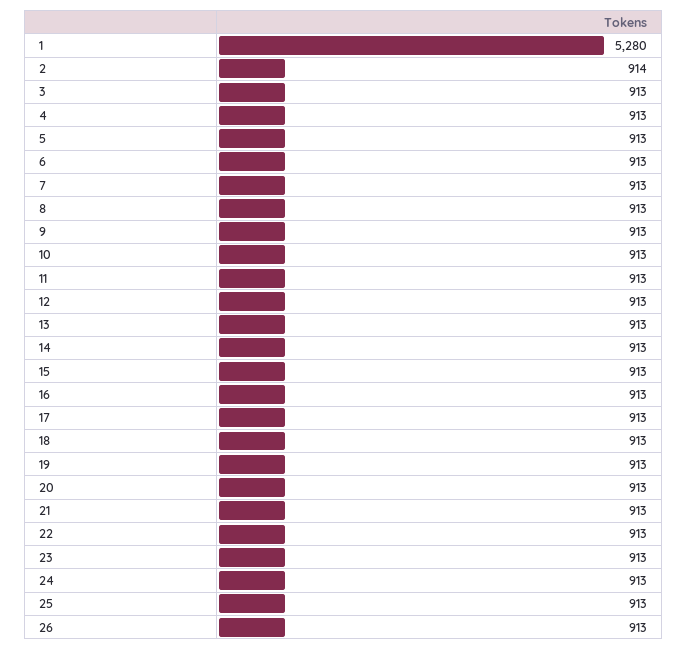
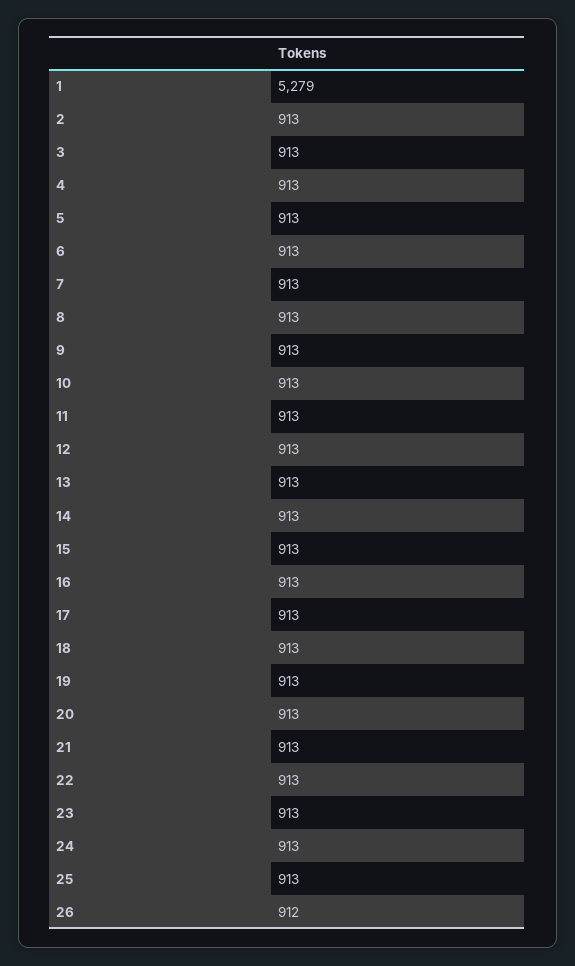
  {
-   "1": 5280,
+   "1": 5279,
-   "2": 914,
+   "2": 913,
    "3": 913,
    "4": 913,
    "5": 913,
    "6": 913,
    "7": 913,
    "8": 913,
    "9": 913,
    "10": 913,
    "11": 913,
    "12": 913,
    "13": 913,
    "14": 913,
    "15": 913,
    "16": 913,
    "17": 913,
    "18": 913,
    "19": 913,
    "20": 913,
    "21": 913,
    "22": 913,
    "23": 913,
    "24": 913,
    "25": 913,
-   "26": 913
+   "26": 912
  }

